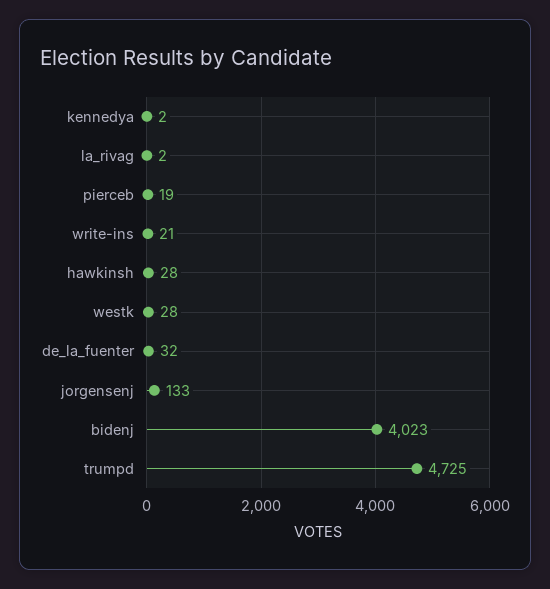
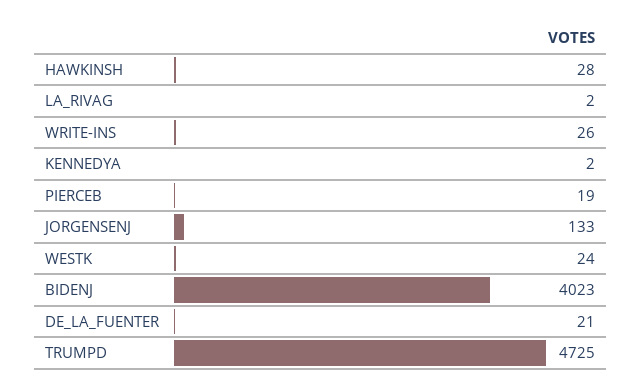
  {
    "kennedya": 2,
    "la_rivag": 2,
    "pierceb": 19,
-   "write-ins": 21,
+   "write-ins": 26,
    "hawkinsh": 28,
-   "westk": 28,
+   "westk": 24,
-   "de_la_fuenter": 32,
+   "de_la_fuenter": 21,
    "jorgensenj": 133,
    "bidenj": 4023,
    "trumpd": 4725
  }

